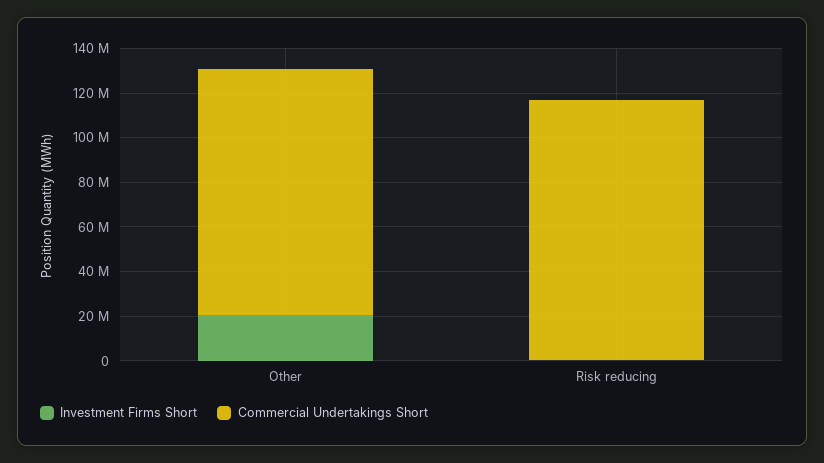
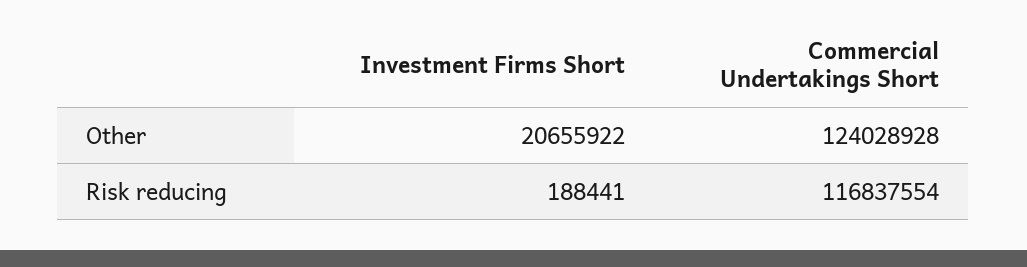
  {
    "Investment Firms Short": {
      "Other": 20655922,
      "Risk reducing": 188441
    },
    "Commercial Undertakings Short": {
-     "Other": 110000000,
+     "Other": 124028928,
      "Risk reducing": 116837554
    }
  }

